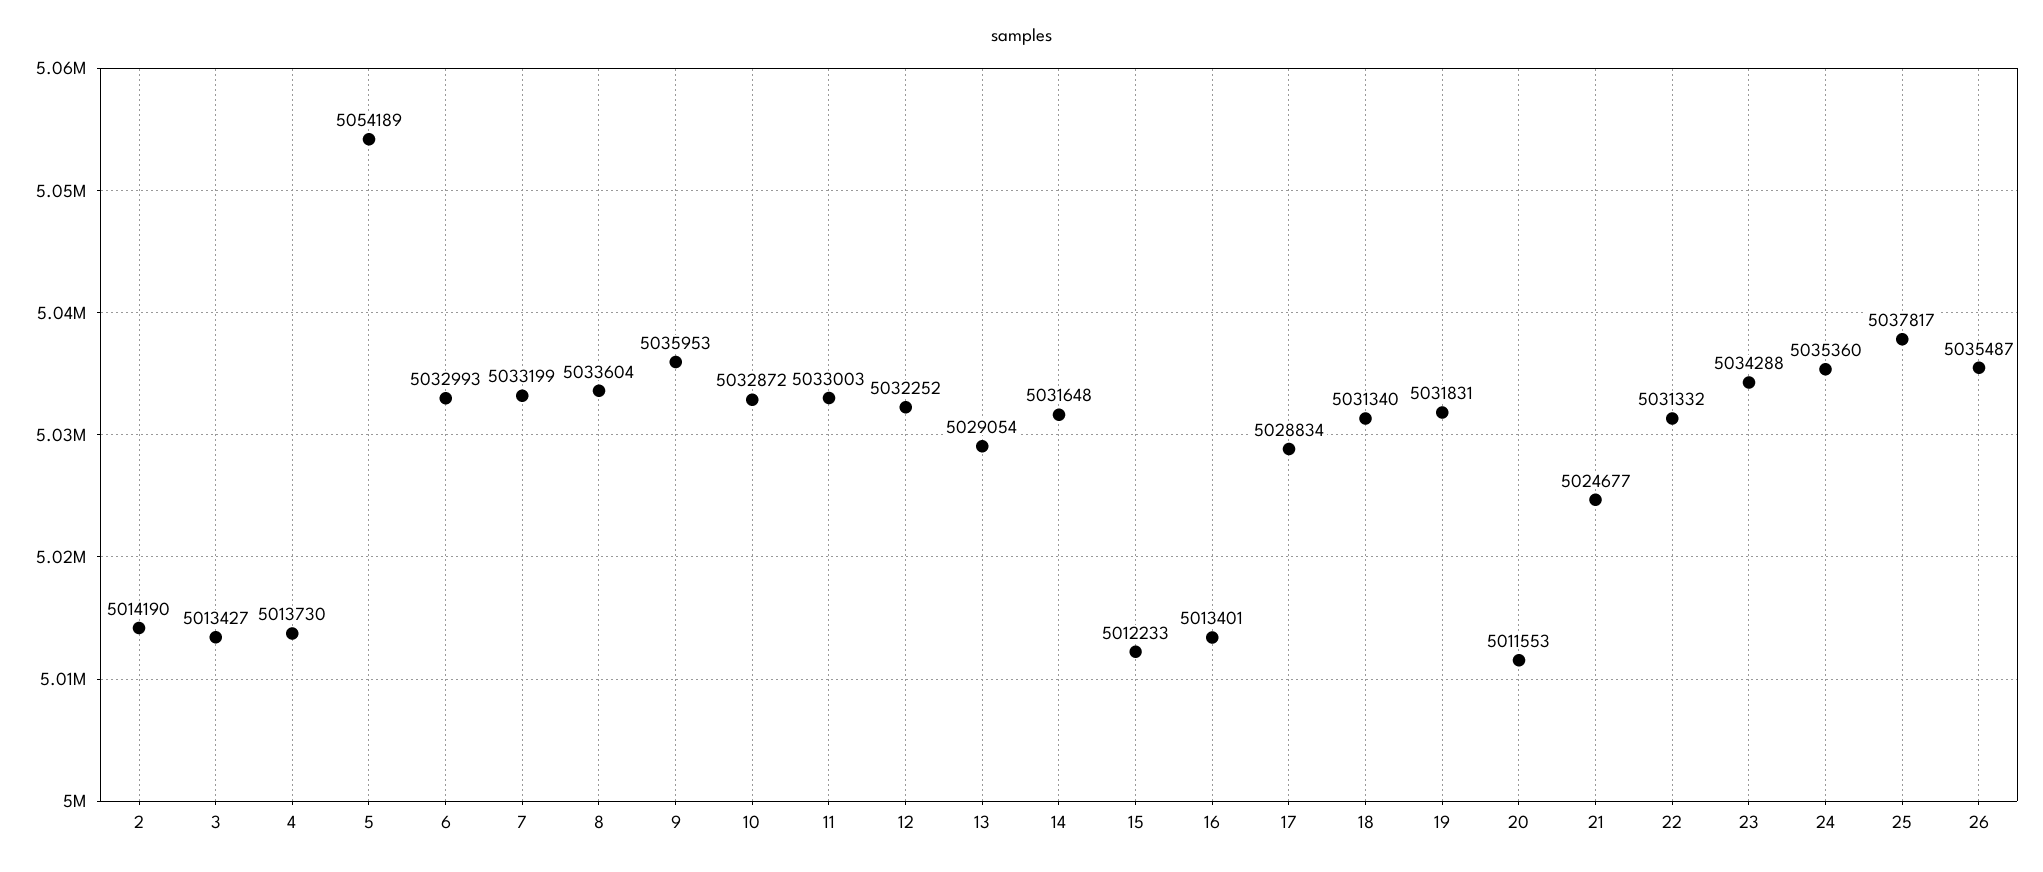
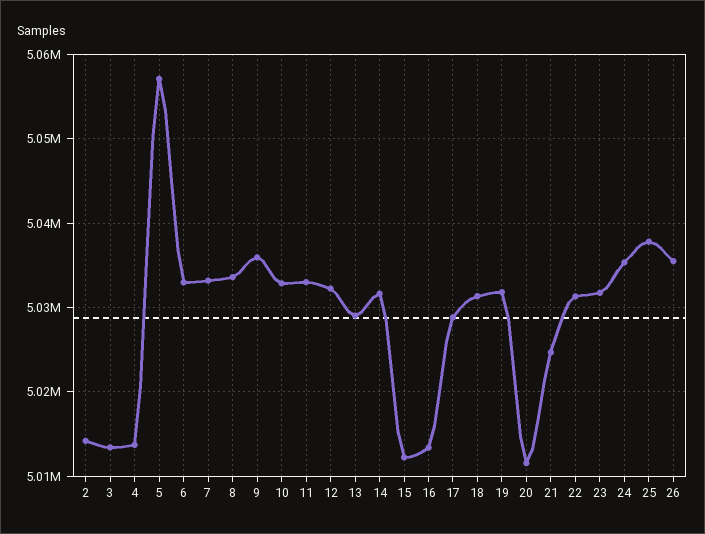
  {
    "2": 5014190,
    "3": 5013427,
    "4": 5013730,
-   "5": 5054189,
+   "5": 5057000,
    "6": 5032993,
    "7": 5033199,
    "8": 5033604,
    "9": 5035953,
    "10": 5032872,
    "11": 5033003,
    "12": 5032252,
    "13": 5029054,
    "14": 5031648,
    "15": 5012233,
    "16": 5013401,
    "17": 5028834,
    "18": 5031340,
    "19": 5031831,
    "20": 5011553,
    "21": 5024677,
    "22": 5031332,
-   "23": 5034288,
+   "23": 5032000,
    "24": 5035360,
    "25": 5037817,
    "26": 5035487
  }

